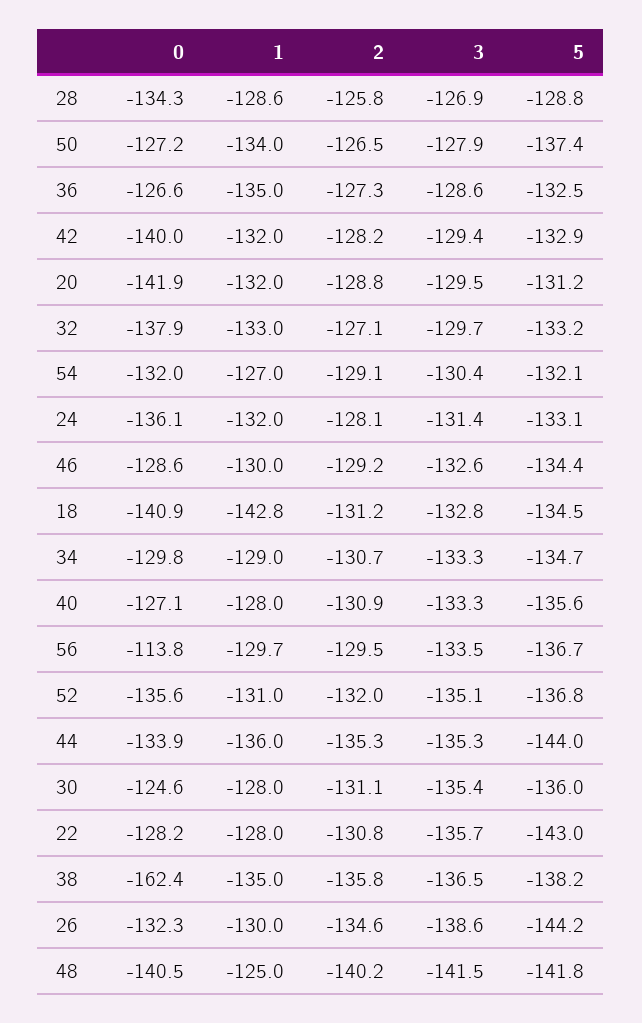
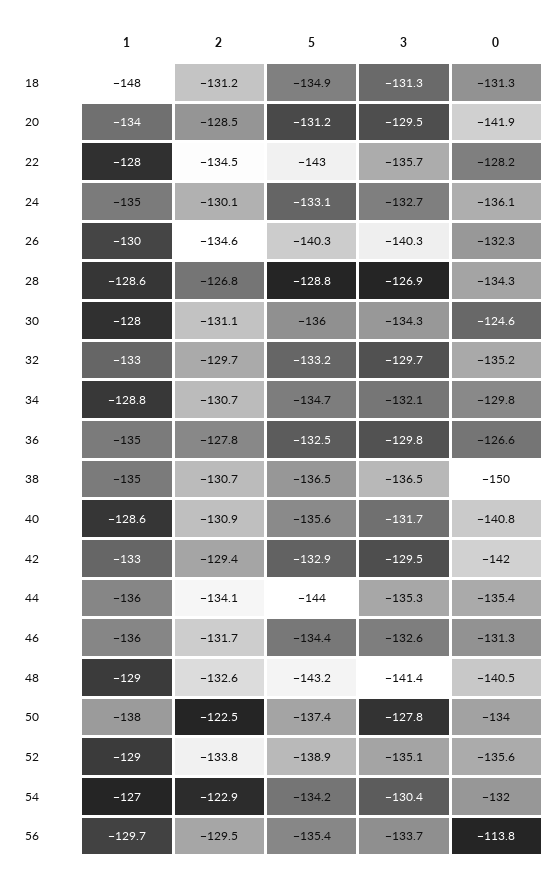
  {
    "0": {
      "28": -134.3,
-     "50": -127.2,
+     "50": -134,
      "36": -126.6,
-     "42": -140,
+     "42": -142,
      "20": -141.9,
-     "32": -137.9,
+     "32": -135.2,
      "54": -132,
      "24": -136.1,
-     "46": -128.6,
+     "46": -131.3,
-     "18": -140.9,
+     "18": -131.3,
      "34": -129.8,
-     "40": -127.1,
+     "40": -140.8,
      "56": -113.8,
      "52": -135.6,
-     "44": -133.9,
+     "44": -135.4,
      "30": -124.6,
      "22": -128.2,
-     "38": -162.4,
+     "38": -150,
      "26": -132.3,
      "48": -140.5
    },
    "1": {
      "28": -128.6,
-     "50": -134,
+     "50": -138,
      "36": -135,
-     "42": -132,
+     "42": -133,
-     "20": -132,
+     "20": -134,
      "32": -133,
      "54": -127,
-     "24": -132,
+     "24": -135,
-     "46": -130,
+     "46": -136,
-     "18": -142.8,
+     "18": -148,
-     "34": -129,
+     "34": -128.8,
-     "40": -128,
+     "40": -128.6,
      "56": -129.7,
-     "52": -131,
+     "52": -129,
      "44": -136,
      "30": -128,
      "22": -128,
      "38": -135,
      "26": -130,
-     "48": -125
+     "48": -129
    },
    "2": {
-     "28": -125.8,
+     "28": -126.8,
-     "50": -126.5,
+     "50": -122.5,
-     "36": -127.3,
+     "36": -127.8,
-     "42": -128.2,
+     "42": -129.4,
-     "20": -128.8,
+     "20": -128.5,
-     "32": -127.1,
+     "32": -129.7,
-     "54": -129.1,
+     "54": -122.9,
-     "24": -128.1,
+     "24": -130.1,
-     "46": -129.2,
+     "46": -131.7,
      "18": -131.2,
      "34": -130.7,
      "40": -130.9,
      "56": -129.5,
-     "52": -132,
+     "52": -133.8,
-     "44": -135.3,
+     "44": -134.1,
      "30": -131.1,
-     "22": -130.8,
+     "22": -134.5,
-     "38": -135.8,
+     "38": -130.7,
      "26": -134.6,
-     "48": -140.2
+     "48": -132.6
    },
    "3": {
      "28": -126.9,
-     "50": -127.9,
+     "50": -127.8,
-     "36": -128.6,
+     "36": -129.8,
-     "42": -129.4,
+     "42": -129.5,
      "20": -129.5,
      "32": -129.7,
      "54": -130.4,
-     "24": -131.4,
+     "24": -132.7,
      "46": -132.6,
-     "18": -132.8,
+     "18": -131.3,
-     "34": -133.3,
+     "34": -132.1,
-     "40": -133.3,
+     "40": -131.7,
-     "56": -133.5,
+     "56": -133.7,
      "52": -135.1,
      "44": -135.3,
-     "30": -135.4,
+     "30": -134.3,
      "22": -135.7,
      "38": -136.5,
-     "26": -138.6,
+     "26": -140.3,
-     "48": -141.5
+     "48": -141.4
    },
    "5": {
      "28": -128.8,
      "50": -137.4,
      "36": -132.5,
      "42": -132.9,
      "20": -131.2,
      "32": -133.2,
-     "54": -132.1,
+     "54": -134.2,
      "24": -133.1,
      "46": -134.4,
-     "18": -134.5,
+     "18": -134.9,
      "34": -134.7,
      "40": -135.6,
-     "56": -136.7,
+     "56": -135.4,
-     "52": -136.8,
+     "52": -138.9,
      "44": -144,
      "30": -136,
      "22": -143,
-     "38": -138.2,
+     "38": -136.5,
-     "26": -144.2,
+     "26": -140.3,
-     "48": -141.8
+     "48": -143.2
    }
  }

